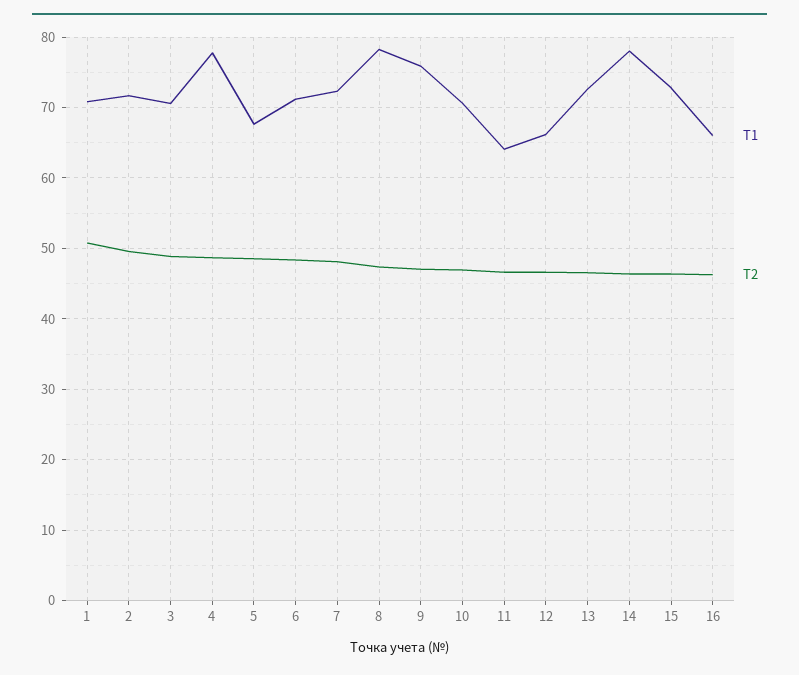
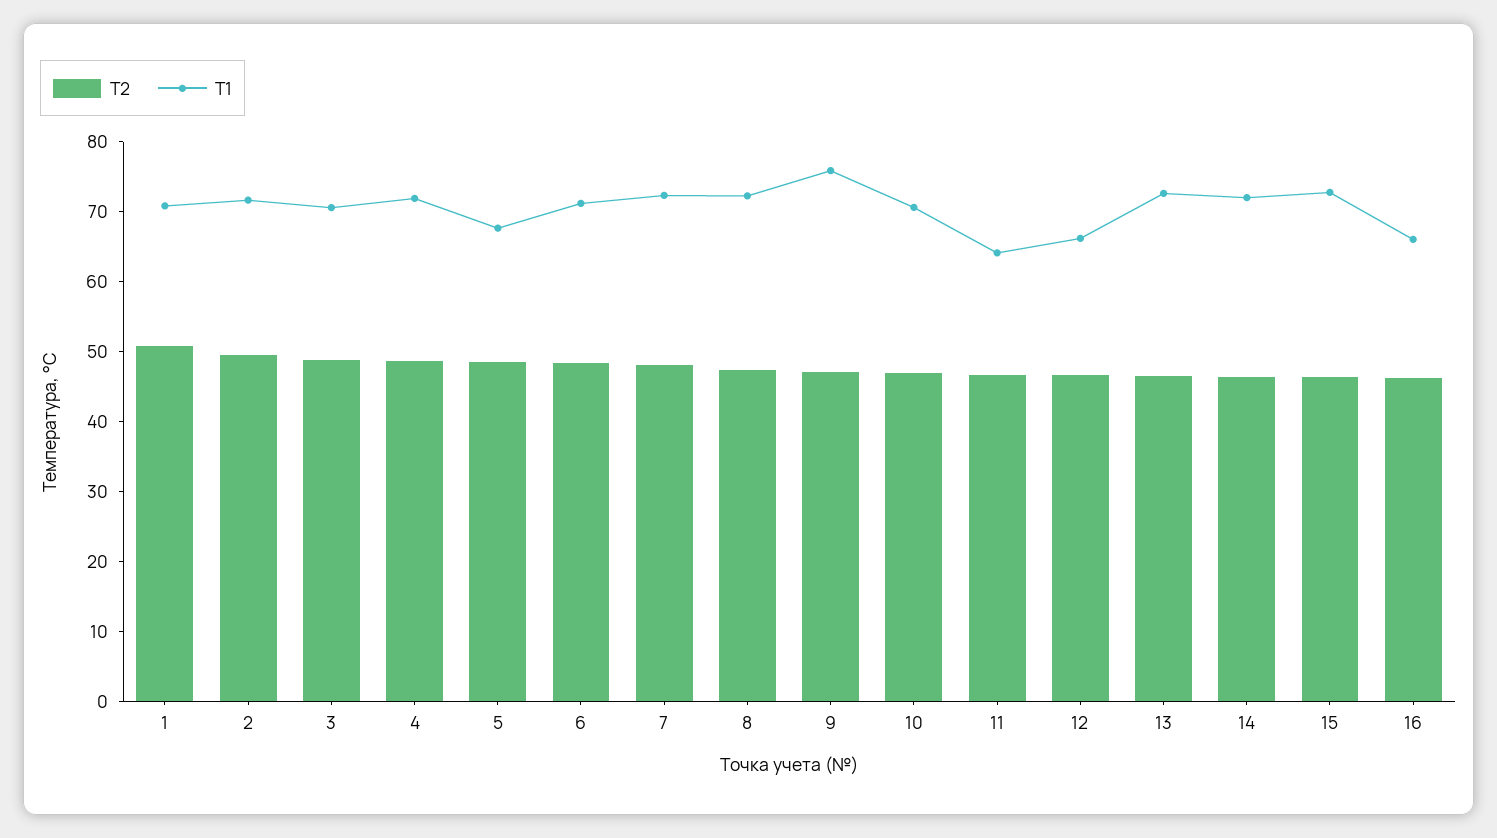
  {
    "T1": {
      "1": 71,
      "2": 72,
      "3": 71,
-     "4": 78,
+     "4": 72,
      "5": 68,
      "6": 71,
      "7": 72,
-     "8": 78,
+     "8": 72,
      "9": 76,
      "10": 71,
      "11": 64,
      "12": 66,
      "13": 73,
-     "14": 78,
+     "14": 72,
      "15": 73,
      "16": 66
    },
    "T2": {
      "1": 51,
      "2": 50,
      "3": 49,
      "4": 49,
      "5": 49,
      "6": 48,
      "7": 48,
      "8": 47,
      "9": 47,
      "10": 47,
      "11": 47,
      "12": 47,
      "13": 47,
      "14": 46,
      "15": 46,
      "16": 46
    }
  }

